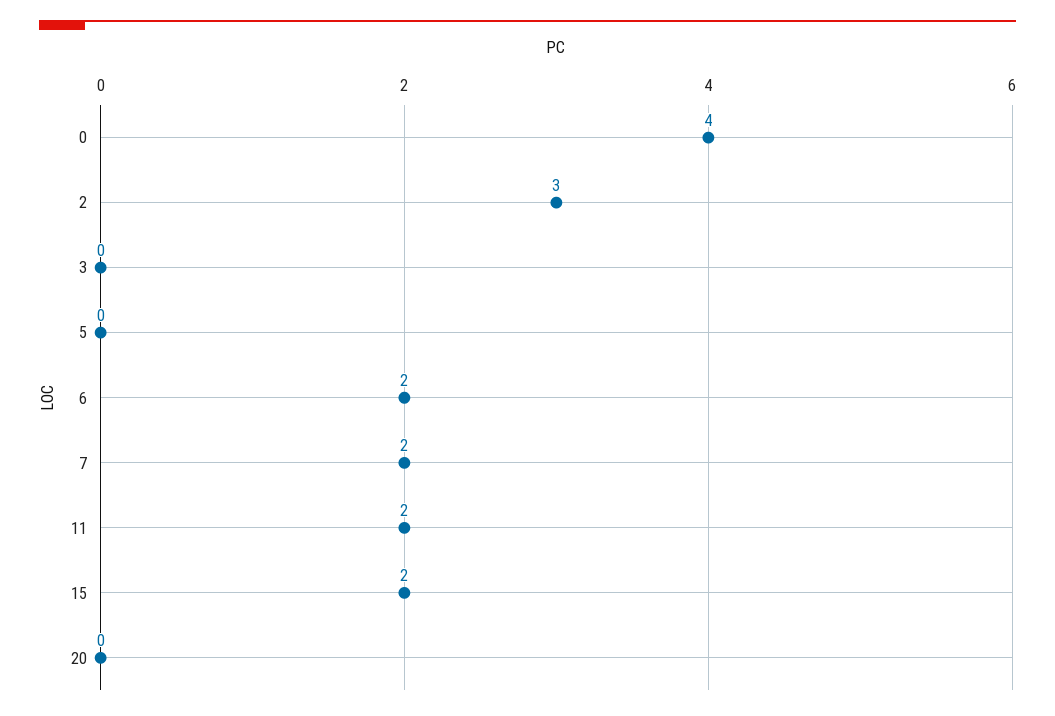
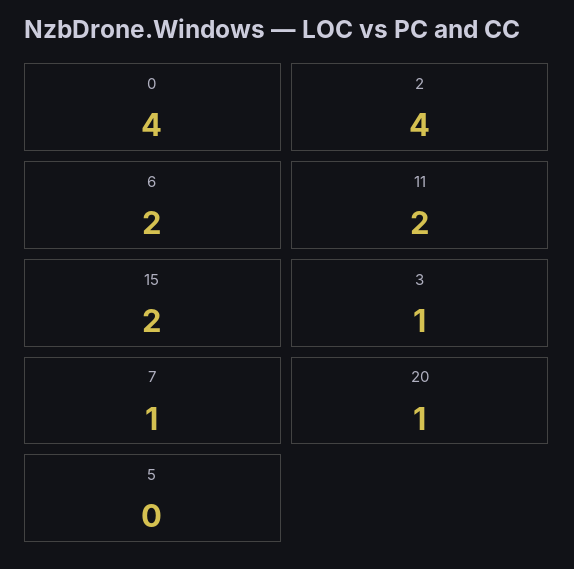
  {
    "0": 4,
-   "2": 3,
+   "2": 4,
-   "3": 0,
+   "3": 1,
    "5": 0,
    "6": 2,
-   "7": 2,
+   "7": 1,
    "11": 2,
    "15": 2,
-   "20": 0
+   "20": 1
  }

